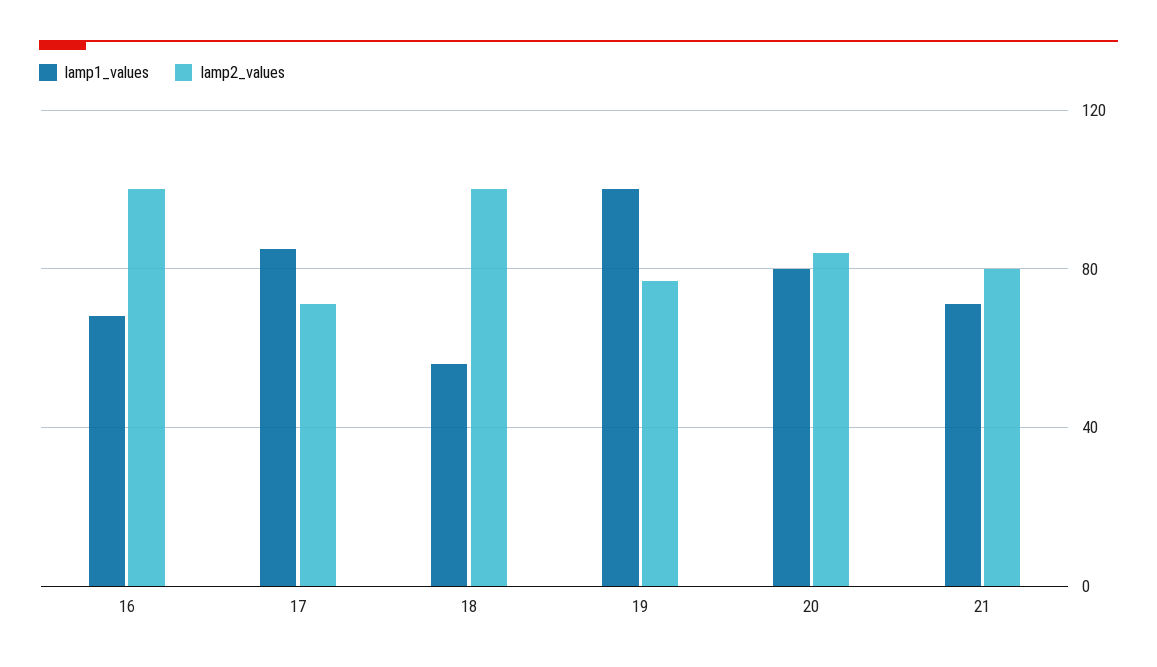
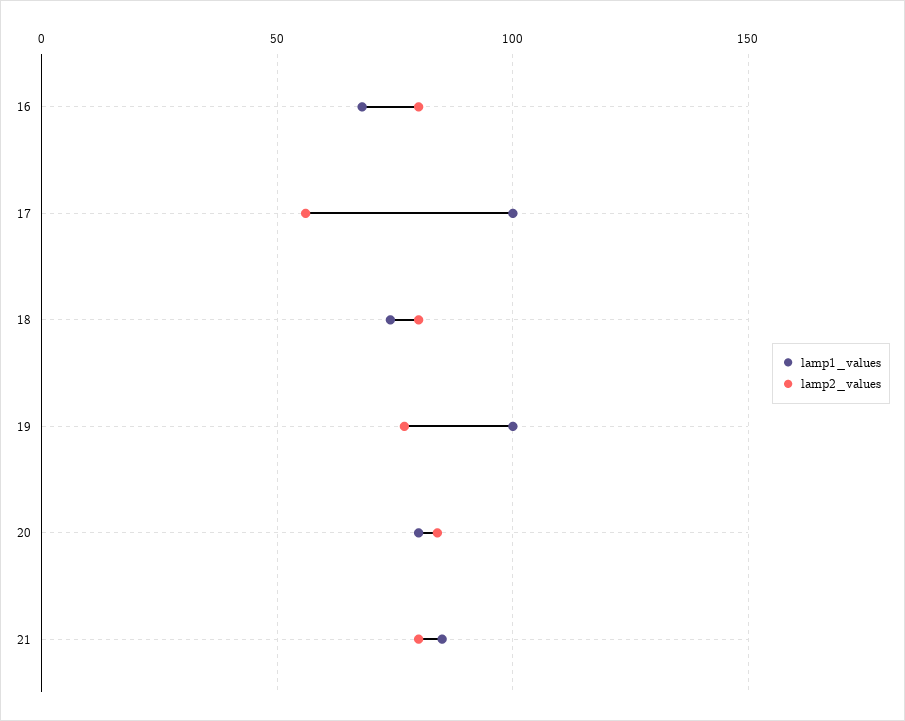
  {
    "lamp1_values": {
      "16": 70,
-     "17": 85,
+     "17": 100,
-     "18": 55,
+     "18": 75,
      "19": 100,
      "20": 80,
-     "21": 70
+     "21": 85
    },
    "lamp2_values": {
-     "16": 100,
+     "16": 80,
-     "17": 70,
+     "17": 55,
-     "18": 100,
+     "18": 80,
      "19": 75,
      "20": 85,
      "21": 80
    }
  }

